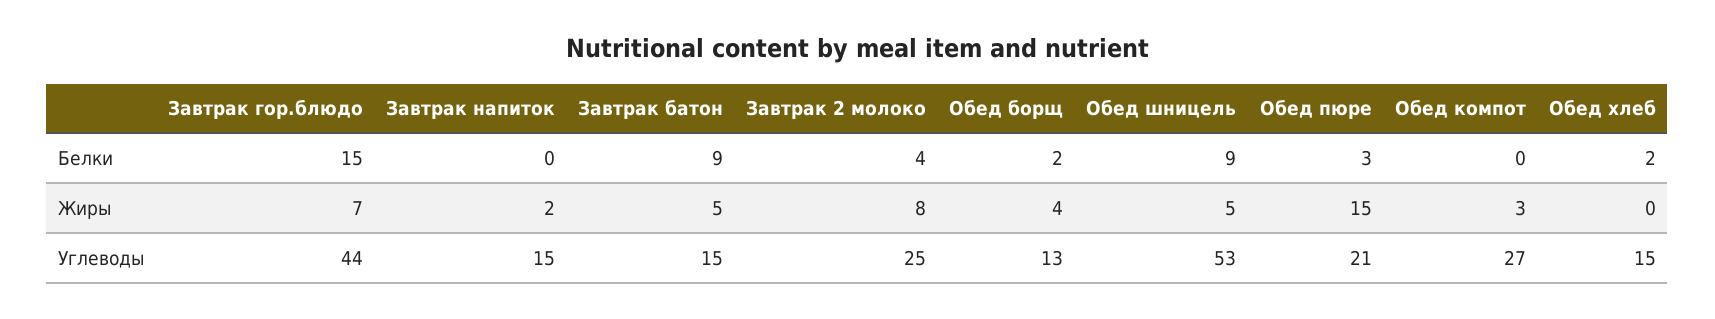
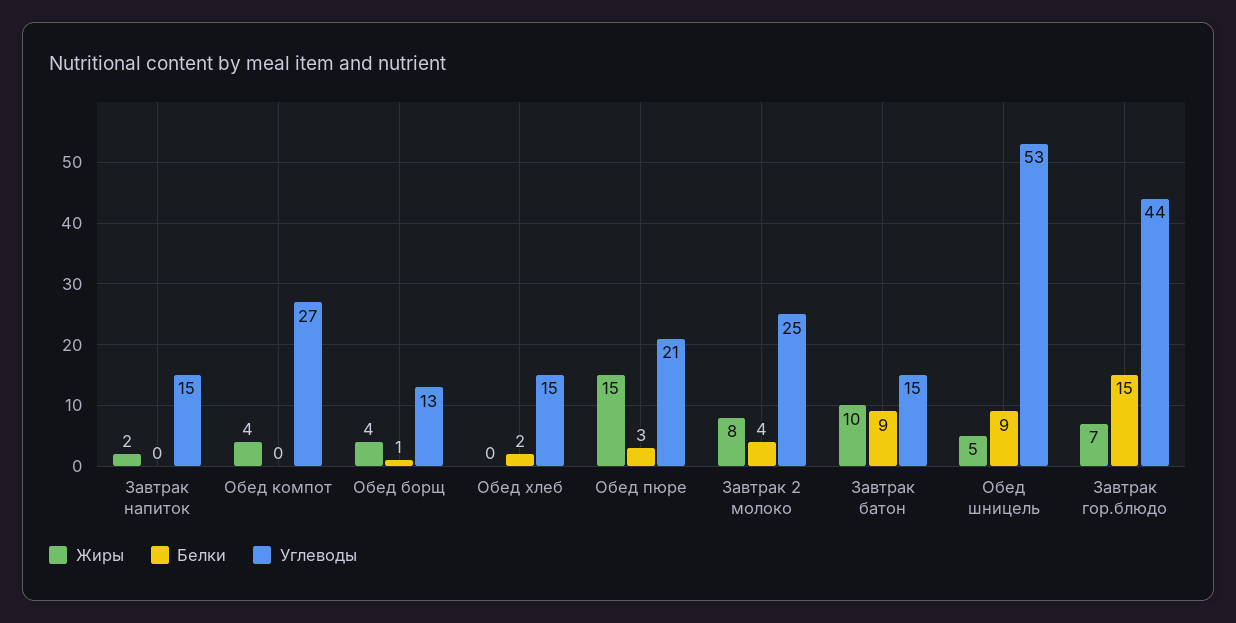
  {
    "Белки": {
      "Завтрак гор.блюдо": 15,
      "Завтрак напиток": 0,
      "Завтрак батон": 9,
      "Завтрак 2 молоко": 4,
-     "Обед борщ": 2,
+     "Обед борщ": 1,
      "Обед шницель": 9,
      "Обед пюре": 3,
      "Обед компот": 0,
      "Обед хлеб": 2
    },
    "Жиры": {
      "Завтрак гор.блюдо": 7,
      "Завтрак напиток": 2,
-     "Завтрак батон": 5,
+     "Завтрак батон": 10,
      "Завтрак 2 молоко": 8,
      "Обед борщ": 4,
      "Обед шницель": 5,
      "Обед пюре": 15,
-     "Обед компот": 3,
+     "Обед компот": 4,
      "Обед хлеб": 0
    },
    "Углеводы": {
      "Завтрак гор.блюдо": 44,
      "Завтрак напиток": 15,
      "Завтрак батон": 15,
      "Завтрак 2 молоко": 25,
      "Обед борщ": 13,
      "Обед шницель": 53,
      "Обед пюре": 21,
      "Обед компот": 27,
      "Обед хлеб": 15
    }
  }

